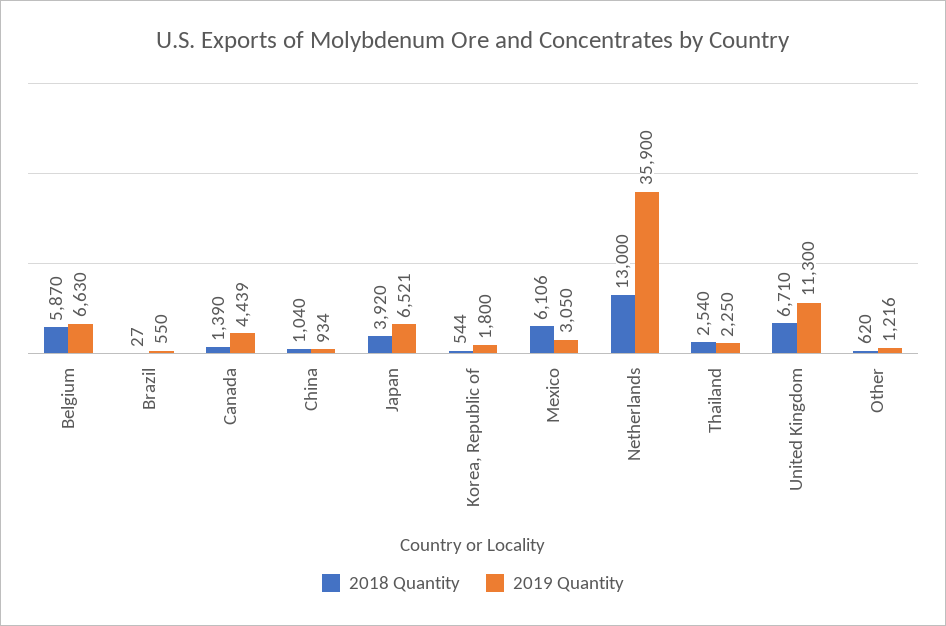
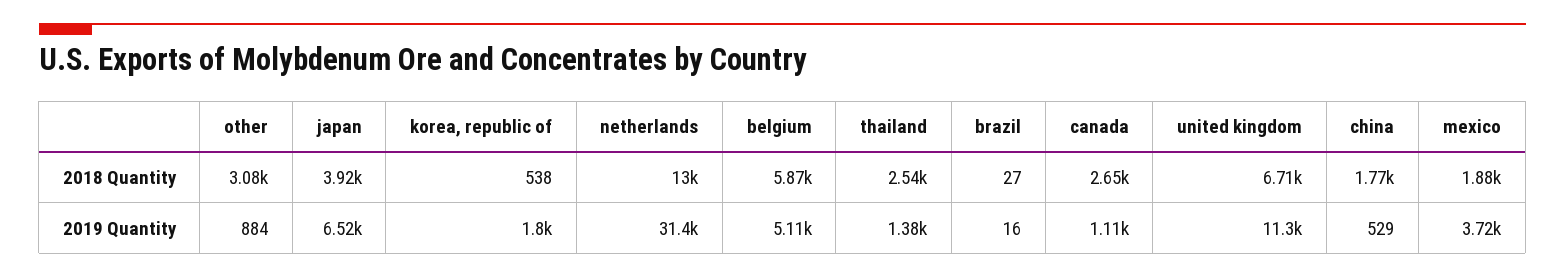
  {
    "2018 Quantity": {
      "Belgium": 5870,
      "Brazil": 27,
-     "Canada": 1390,
+     "Canada": 2650,
-     "China": 1040,
+     "China": 1770,
      "Japan": 3920,
-     "Korea, Republic of": 544,
+     "Korea, Republic of": 538,
-     "Mexico": 6106,
+     "Mexico": 1880,
      "Netherlands": 13000,
      "Thailand": 2540,
      "United Kingdom": 6710,
-     "Other": 620
+     "Other": 3080
    },
    "2019 Quantity": {
-     "Belgium": 6630,
+     "Belgium": 5110,
-     "Brazil": 550,
+     "Brazil": 16,
-     "Canada": 4439,
+     "Canada": 1110,
-     "China": 934,
+     "China": 529,
      "Japan": 6521,
      "Korea, Republic of": 1800,
-     "Mexico": 3050,
+     "Mexico": 3720,
-     "Netherlands": 35900,
+     "Netherlands": 31400,
-     "Thailand": 2250,
+     "Thailand": 1380,
      "United Kingdom": 11300,
-     "Other": 1216
+     "Other": 884
    }
  }

